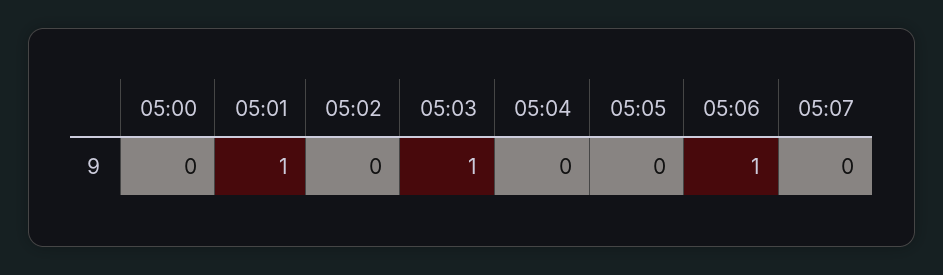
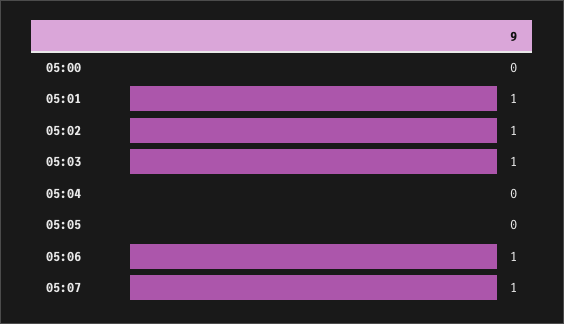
  {
    "05:00": 0,
    "05:01": 1,
-   "05:02": 0,
+   "05:02": 1,
    "05:03": 1,
    "05:04": 0,
    "05:05": 0,
    "05:06": 1,
-   "05:07": 0
+   "05:07": 1
  }

